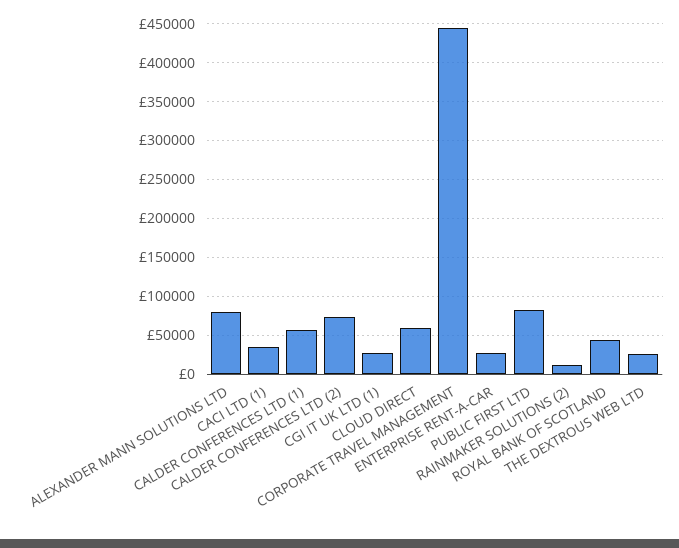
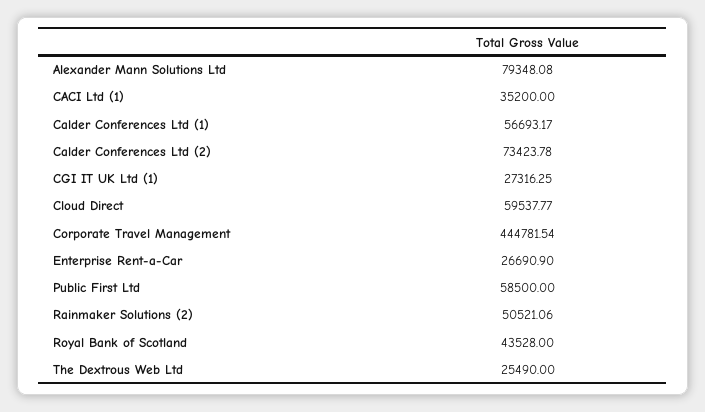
  {
    "ALEXANDER MANN SOLUTIONS LTD": 79348.08,
    "CACI LTD (1)": 35200,
    "CALDER CONFERENCES LTD (1)": 56693.17,
    "CALDER CONFERENCES LTD (2)": 73423.78,
    "CGI IT UK LTD (1)": 27316.25,
    "CLOUD DIRECT": 59537.77,
    "CORPORATE TRAVEL MANAGEMENT": 444781.54,
    "ENTERPRISE RENT-A-CAR": 26690.9,
-   "PUBLIC FIRST LTD": 80000,
+   "PUBLIC FIRST LTD": 58500,
-   "RAINMAKER SOLUTIONS (2)": 10000,
+   "RAINMAKER SOLUTIONS (2)": 50521.06,
    "ROYAL BANK OF SCOTLAND": 43528,
    "THE DEXTROUS WEB LTD": 25490
  }

